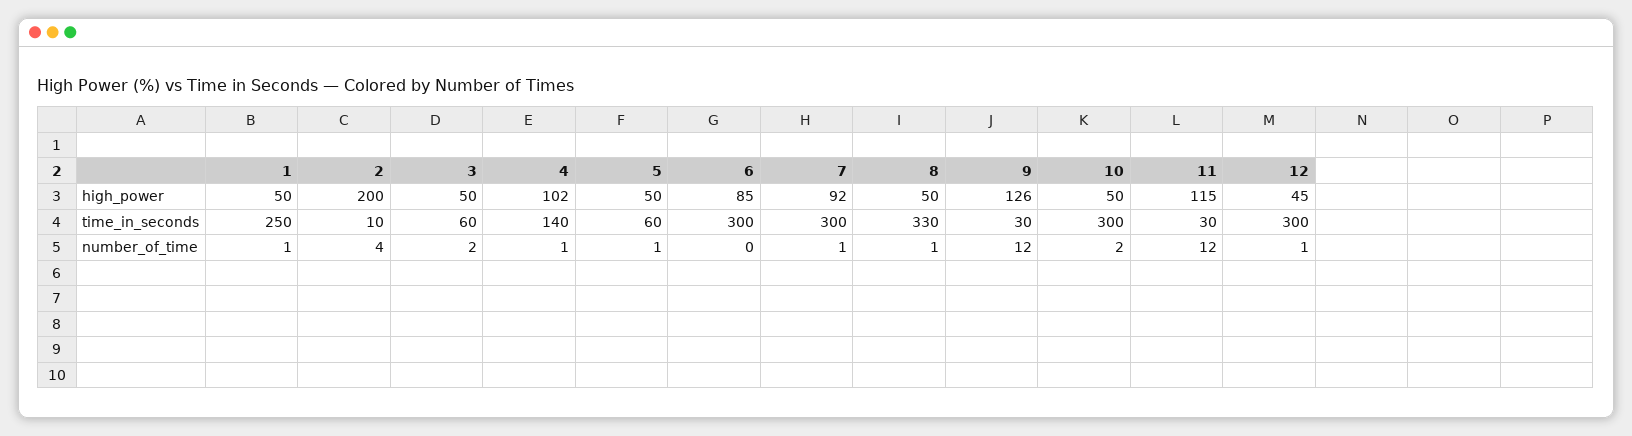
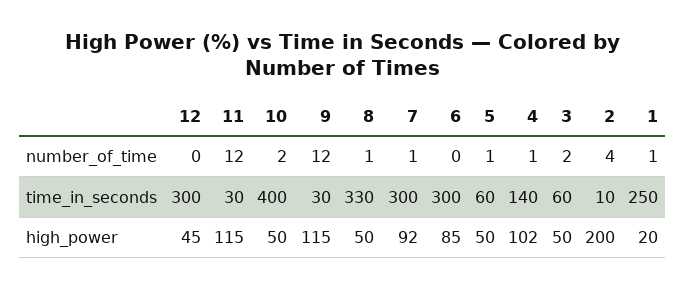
  {
    "1": {
-     "high_power": 50,
+     "high_power": 20,
      "time_in_seconds": 250,
      "number_of_time": 1
    },
    "2": {
      "high_power": 200,
      "time_in_seconds": 10,
      "number_of_time": 4
    },
    "3": {
      "high_power": 50,
      "time_in_seconds": 60,
      "number_of_time": 2
    },
    "4": {
      "high_power": 102,
      "time_in_seconds": 140,
      "number_of_time": 1
    },
    "5": {
      "high_power": 50,
      "time_in_seconds": 60,
      "number_of_time": 1
    },
    "6": {
      "high_power": 85,
      "time_in_seconds": 300,
      "number_of_time": 0
    },
    "7": {
      "high_power": 92,
      "time_in_seconds": 300,
      "number_of_time": 1
    },
    "8": {
      "high_power": 50,
      "time_in_seconds": 330,
      "number_of_time": 1
    },
    "9": {
-     "high_power": 126,
+     "high_power": 115,
      "time_in_seconds": 30,
      "number_of_time": 12
    },
    "10": {
      "high_power": 50,
-     "time_in_seconds": 300,
+     "time_in_seconds": 400,
      "number_of_time": 2
    },
    "11": {
      "high_power": 115,
      "time_in_seconds": 30,
      "number_of_time": 12
    },
    "12": {
      "high_power": 45,
      "time_in_seconds": 300,
-     "number_of_time": 1
+     "number_of_time": 0
    }
  }

